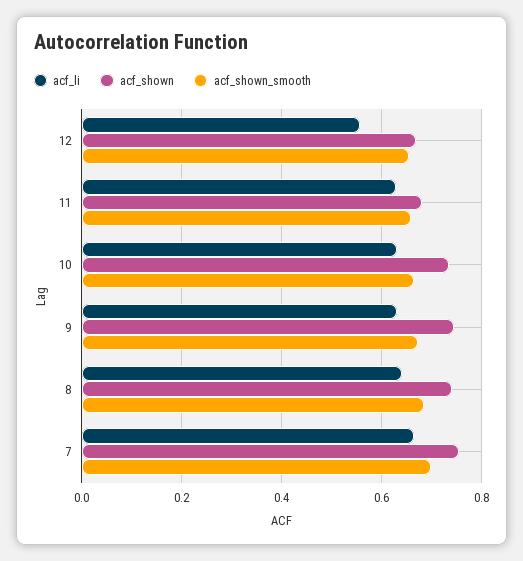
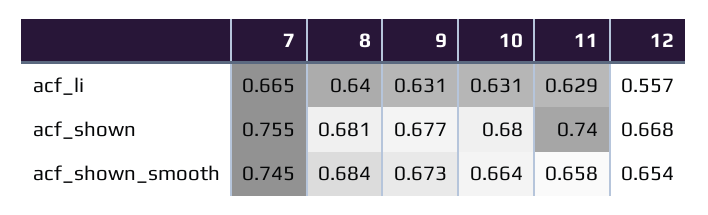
  {
    "acf_li": {
      "12": 0.557,
      "11": 0.629,
      "10": 0.631,
      "9": 0.631,
      "8": 0.64,
      "7": 0.665
    },
    "acf_shown": {
      "12": 0.668,
-     "11": 0.68,
+     "11": 0.74,
-     "10": 0.74,
+     "10": 0.68,
-     "9": 0.74,
+     "9": 0.677,
-     "8": 0.74,
+     "8": 0.681,
      "7": 0.755
    },
    "acf_shown_smooth": {
      "12": 0.654,
      "11": 0.658,
      "10": 0.664,
      "9": 0.673,
      "8": 0.684,
-     "7": 0.7
+     "7": 0.745
    }
  }

